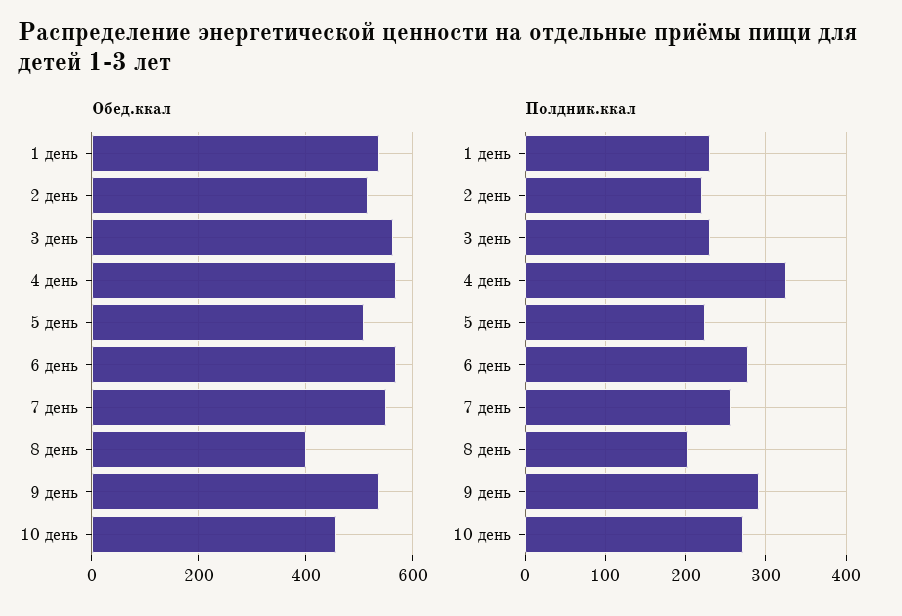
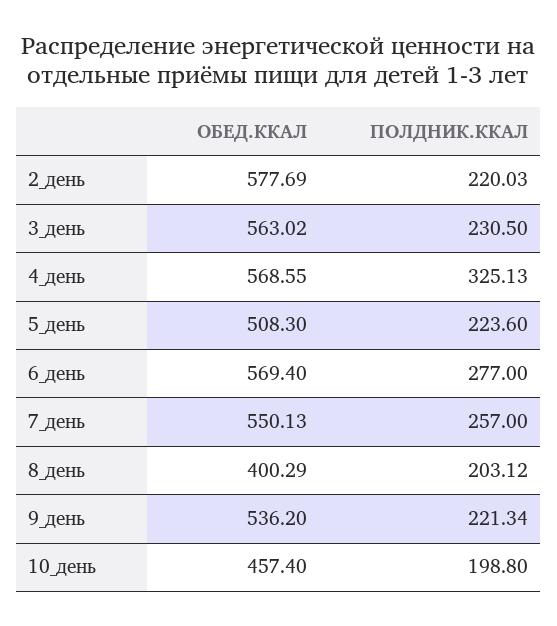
  {
    "Обед.ккал": {
-     "1 день": 540,
-     "2 день": 520,
+     "2 день": 577.69,
      "3 день": 563.02,
      "4 день": 568.55,
      "5 день": 508.3,
      "6 день": 569.4,
      "7 день": 550.13,
      "8 день": 400.29,
      "9 день": 536.2,
      "10 день": 457.4
    },
    "Полдник.ккал": {
-     "1 день": 230,
      "2 день": 220.03,
      "3 день": 230.5,
      "4 день": 325.13,
      "5 день": 223.6,
      "6 день": 277,
      "7 день": 257,
      "8 день": 203.12,
-     "9 день": 290,
+     "9 день": 221.34,
-     "10 день": 270
+     "10 день": 198.8
    }
  }

